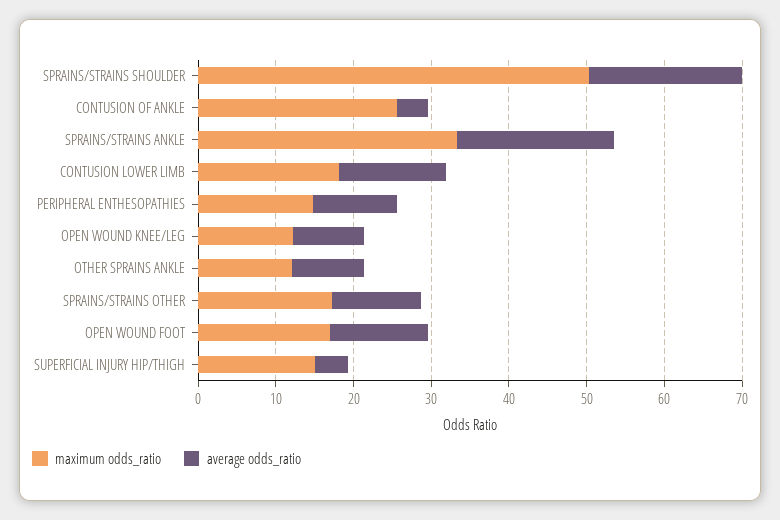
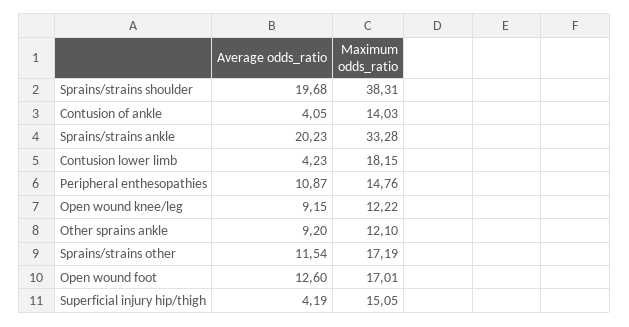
  {
    "maximum odds_ratio": {
-     "SPRAINS/STRAINS SHOULDER": 50,
+     "SPRAINS/STRAINS SHOULDER": 38.31,
-     "CONTUSION OF ANKLE": 26,
+     "CONTUSION OF ANKLE": 14.03,
      "SPRAINS/STRAINS ANKLE": 33.28,
      "CONTUSION LOWER LIMB": 18.15,
      "PERIPHERAL ENTHESOPATHIES": 14.76,
      "OPEN WOUND KNEE/LEG": 12.22,
      "OTHER SPRAINS ANKLE": 12.1,
      "SPRAINS/STRAINS OTHER": 17.19,
      "OPEN WOUND FOOT": 17.01,
      "SUPERFICIAL INJURY HIP/THIGH": 15.05
    },
    "average odds_ratio": {
      "SPRAINS/STRAINS SHOULDER": 19.68,
      "CONTUSION OF ANKLE": 4.05,
      "SPRAINS/STRAINS ANKLE": 20.23,
-     "CONTUSION LOWER LIMB": 14,
+     "CONTUSION LOWER LIMB": 4.23,
      "PERIPHERAL ENTHESOPATHIES": 10.87,
      "OPEN WOUND KNEE/LEG": 9.15,
      "OTHER SPRAINS ANKLE": 9.2,
      "SPRAINS/STRAINS OTHER": 11.54,
      "OPEN WOUND FOOT": 12.6,
      "SUPERFICIAL INJURY HIP/THIGH": 4.19
    }
  }

